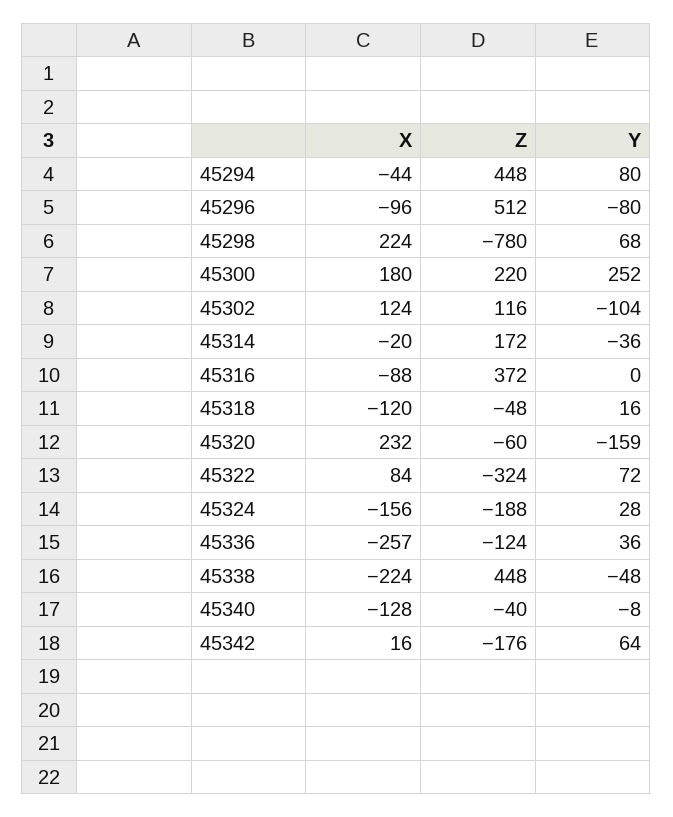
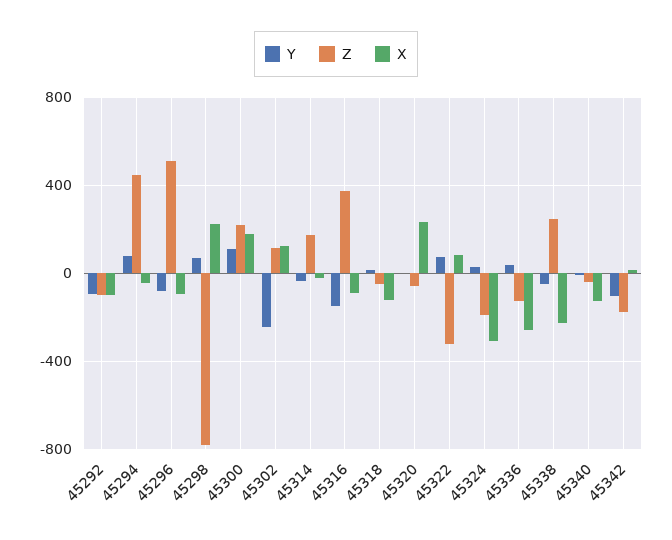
  {
    "X": {
      "45294": -44,
      "45296": -96,
      "45298": 224,
      "45300": 180,
      "45302": 124,
      "45314": -20,
      "45316": -88,
      "45318": -120,
      "45320": 232,
      "45322": 84,
-     "45324": -156,
+     "45324": -300,
      "45336": -257,
      "45338": -224,
      "45340": -128,
-     "45342": 16
+     "45342": 16,
+     "45292": -100
    },
    "Z": {
      "45294": 448,
      "45296": 512,
      "45298": -780,
      "45300": 220,
      "45302": 116,
      "45314": 172,
      "45316": 372,
      "45318": -48,
      "45320": -60,
      "45322": -324,
      "45324": -188,
      "45336": -124,
-     "45338": 448,
+     "45338": 250,
      "45340": -40,
-     "45342": -176
+     "45342": -176,
+     "45292": -100
    },
    "Y": {
      "45294": 80,
      "45296": -80,
      "45298": 68,
-     "45300": 252,
+     "45300": 100,
-     "45302": -104,
+     "45302": -250,
      "45314": -36,
-     "45316": 0,
+     "45316": -150,
      "45318": 16,
-     "45320": -159,
+     "45320": 0,
      "45322": 72,
      "45324": 28,
      "45336": 36,
      "45338": -48,
      "45340": -8,
-     "45342": 64
+     "45342": -100,
+     "45292": -100
    }
  }

